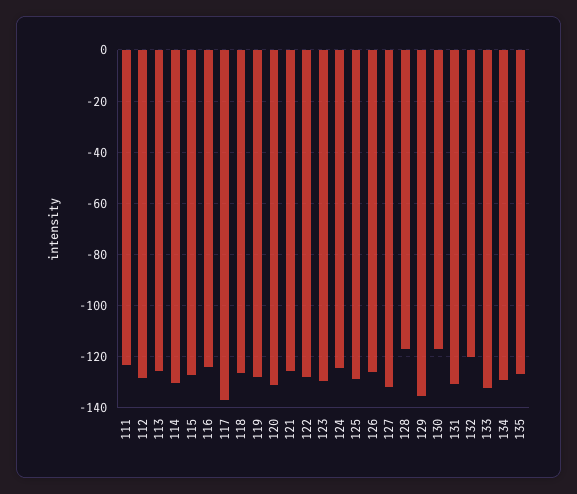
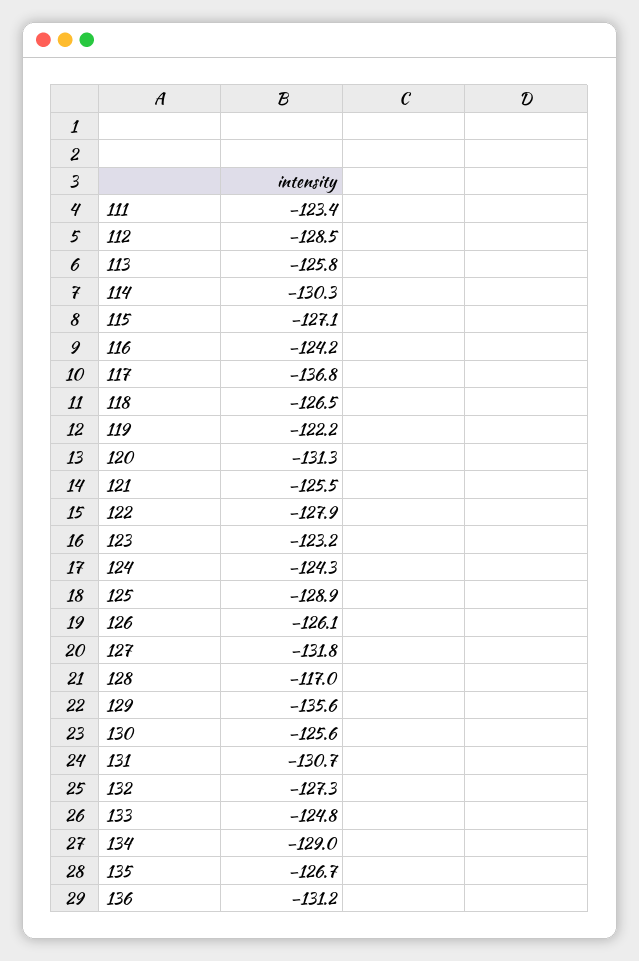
  {
    "111": -123.4,
    "112": -128.5,
    "113": -125.8,
    "114": -130.3,
    "115": -127.1,
    "116": -124.2,
    "117": -136.8,
    "118": -126.5,
-   "119": -127.5,
+   "119": -122.2,
    "120": -131.3,
    "121": -125.5,
    "122": -127.9,
-   "123": -130,
+   "123": -123.2,
    "124": -124.3,
    "125": -128.9,
    "126": -126.1,
    "127": -131.8,
    "128": -117,
    "129": -135.6,
-   "130": -117.5,
+   "130": -125.6,
    "131": -130.7,
-   "132": -120,
+   "132": -127.3,
-   "133": -132.5,
+   "133": -124.8,
    "134": -129,
-   "135": -126.7
+   "135": -126.7,
+   "136": -131.2
  }

